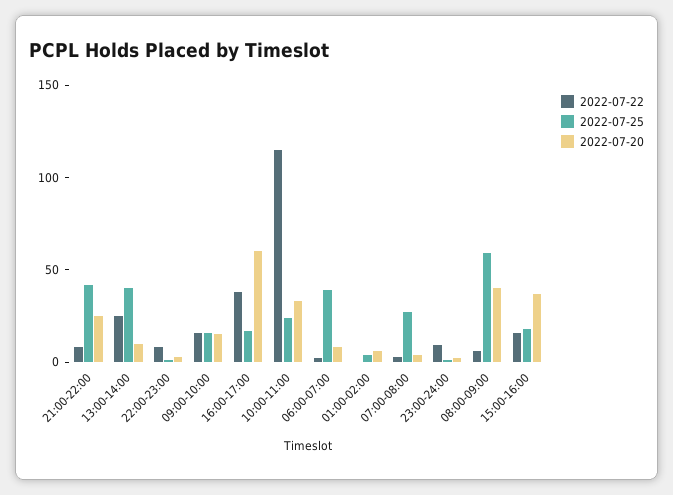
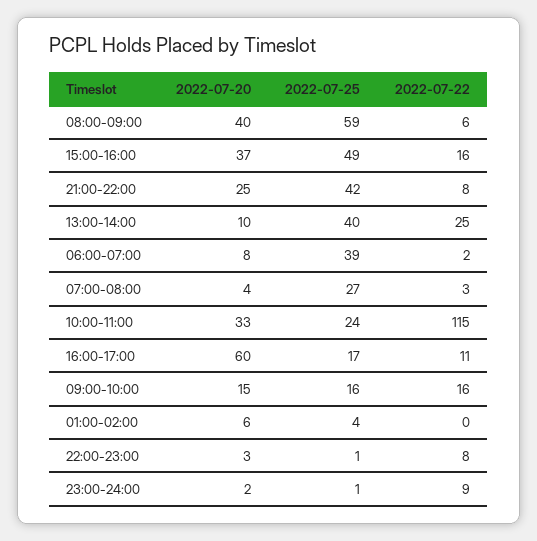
  {
    "2022-07-22": {
      "21:00-22:00": 8,
      "13:00-14:00": 25,
      "22:00-23:00": 8,
      "09:00-10:00": 16,
-     "16:00-17:00": 40,
+     "16:00-17:00": 11,
      "10:00-11:00": 115,
      "06:00-07:00": 2,
      "01:00-02:00": 0,
      "07:00-08:00": 3,
      "23:00-24:00": 9,
      "08:00-09:00": 6,
      "15:00-16:00": 16
    },
    "2022-07-25": {
      "21:00-22:00": 42,
      "13:00-14:00": 40,
      "22:00-23:00": 1,
      "09:00-10:00": 16,
      "16:00-17:00": 17,
      "10:00-11:00": 24,
      "06:00-07:00": 39,
      "01:00-02:00": 4,
      "07:00-08:00": 27,
      "23:00-24:00": 1,
      "08:00-09:00": 59,
-     "15:00-16:00": 20
+     "15:00-16:00": 49
    },
    "2022-07-20": {
      "21:00-22:00": 25,
      "13:00-14:00": 10,
      "22:00-23:00": 3,
      "09:00-10:00": 15,
      "16:00-17:00": 60,
      "10:00-11:00": 33,
      "06:00-07:00": 8,
      "01:00-02:00": 6,
      "07:00-08:00": 4,
      "23:00-24:00": 2,
      "08:00-09:00": 40,
      "15:00-16:00": 37
    }
  }

